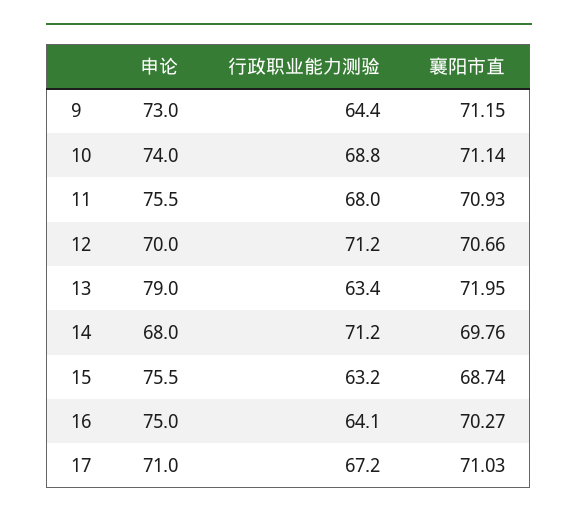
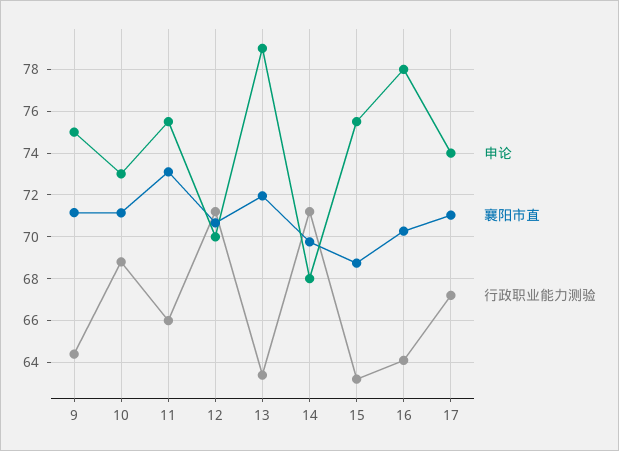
  {
    "申论": {
-     "9": 73,
+     "9": 75,
-     "10": 74,
+     "10": 73,
      "11": 75.5,
      "12": 70,
      "13": 79,
      "14": 68,
      "15": 75.5,
-     "16": 75,
+     "16": 78,
-     "17": 71
+     "17": 74
    },
    "行政职业能力测验": {
      "9": 64.4,
      "10": 68.8,
-     "11": 68,
+     "11": 66,
      "12": 71.2,
      "13": 63.4,
      "14": 71.2,
      "15": 63.2,
      "16": 64.1,
      "17": 67.2
    },
    "襄阳市直": {
      "9": 71.15,
      "10": 71.14,
-     "11": 70.93,
+     "11": 73,
      "12": 70.66,
      "13": 71.95,
      "14": 69.76,
      "15": 68.74,
      "16": 70.27,
      "17": 71.03
    }
  }

